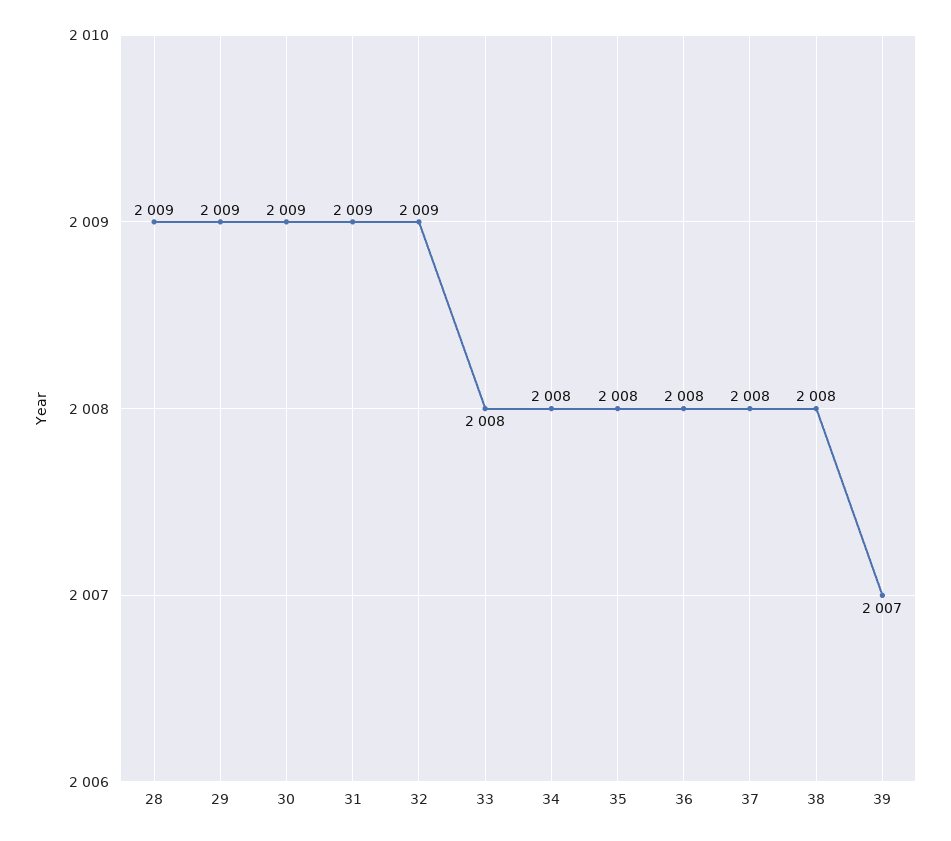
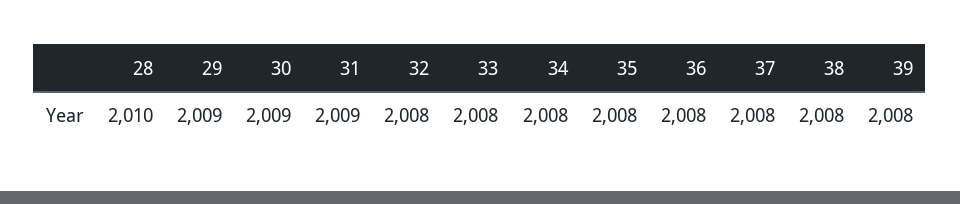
  {
-   "28": 2009,
+   "28": 2010,
    "29": 2009,
    "30": 2009,
    "31": 2009,
-   "32": 2009,
+   "32": 2008,
    "33": 2008,
    "34": 2008,
    "35": 2008,
    "36": 2008,
    "37": 2008,
    "38": 2008,
-   "39": 2007
+   "39": 2008
  }

